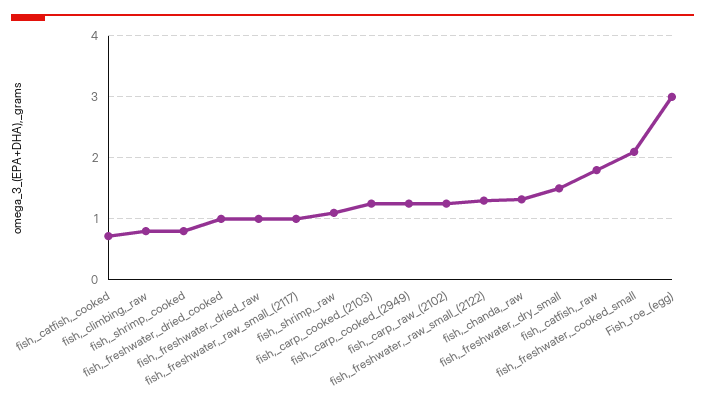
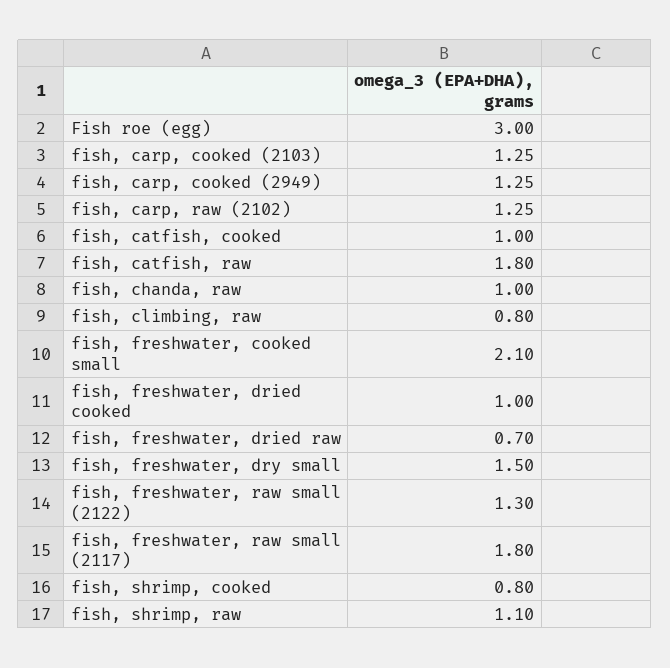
  {
-   "fish,_catfish,_cooked": 0.7,
+   "fish,_catfish,_cooked": 1,
    "fish,_climbing,_raw": 0.8,
    "fish,_shrimp,_cooked": 0.8,
    "fish,_freshwater,_dried_cooked": 1,
-   "fish,_freshwater,_dried_raw": 1,
+   "fish,_freshwater,_dried_raw": 0.7,
-   "fish,_freshwater,_raw_small_(2117)": 1,
+   "fish,_freshwater,_raw_small_(2117)": 1.8,
    "fish,_shrimp,_raw": 1.1,
    "fish,_carp,_cooked_(2103)": 1.25,
    "fish,_carp,_cooked_(2949)": 1.25,
    "fish,_carp,_raw_(2102)": 1.25,
    "fish,_freshwater,_raw_small_(2122)": 1.3,
-   "fish,_chanda,_raw": 1.3,
+   "fish,_chanda,_raw": 1,
    "fish,_freshwater,_dry_small": 1.5,
    "fish,_catfish,_raw": 1.8,
    "fish,_freshwater,_cooked_small": 2.1,
    "Fish_roe_(egg)": 3
  }

